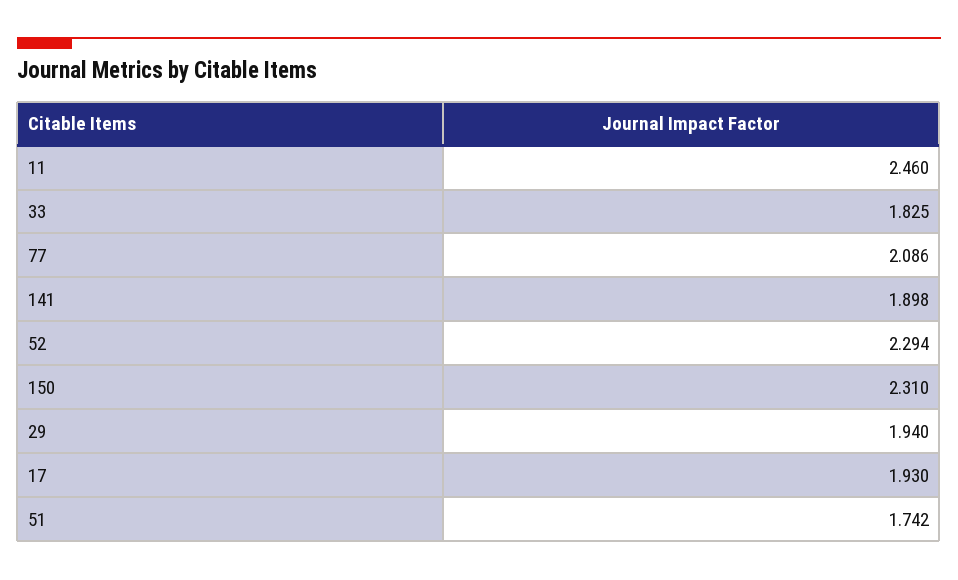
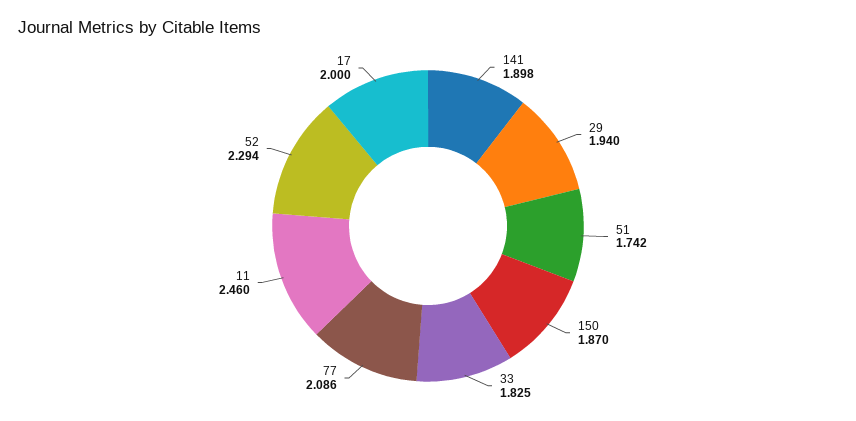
  {
    "11": 2.46,
    "33": 1.825,
    "77": 2.086,
    "141": 1.898,
    "52": 2.294,
-   "150": 2.31,
+   "150": 1.87,
    "29": 1.94,
-   "17": 1.93,
+   "17": 2,
    "51": 1.742
  }

